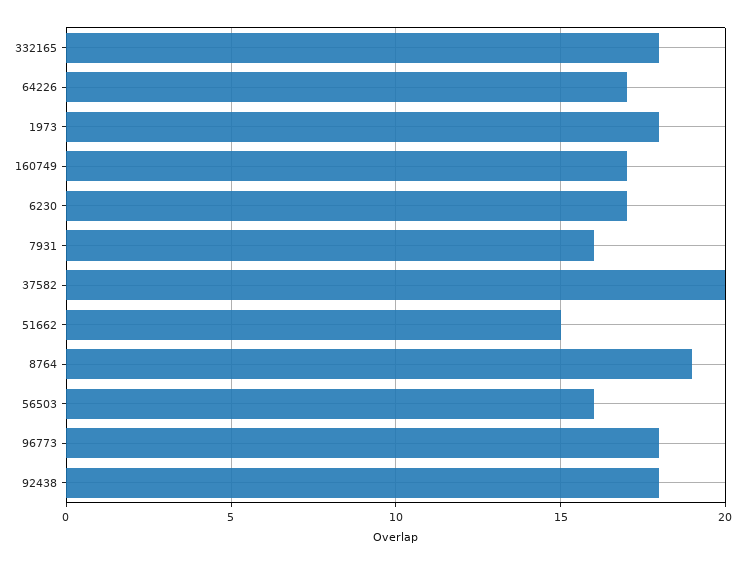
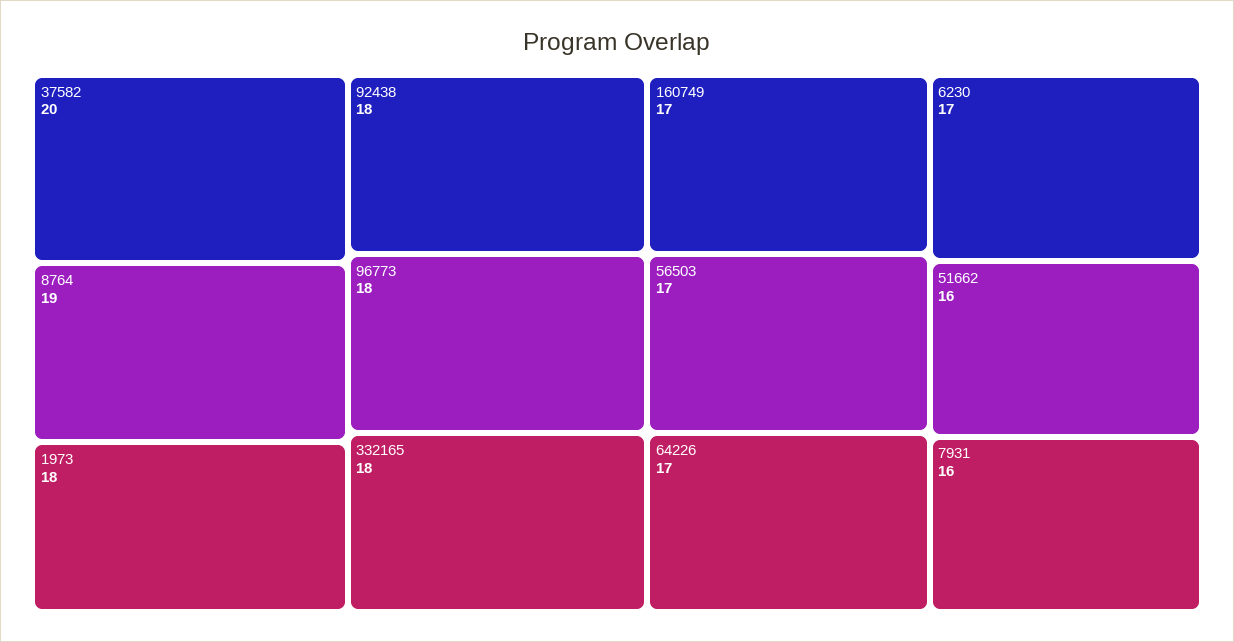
  {
    "332165": 18,
    "64226": 17,
    "1973": 18,
    "160749": 17,
    "6230": 17,
    "7931": 16,
    "37582": 20,
-   "51662": 15,
+   "51662": 16,
    "8764": 19,
-   "56503": 16,
+   "56503": 17,
    "96773": 18,
    "92438": 18
  }

